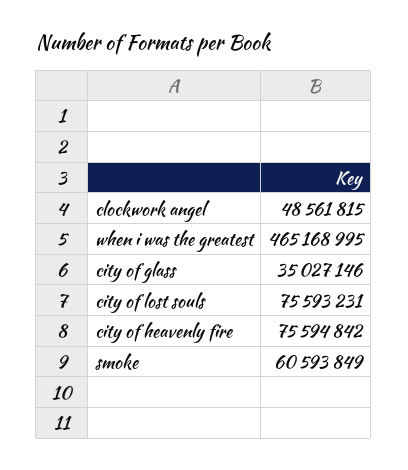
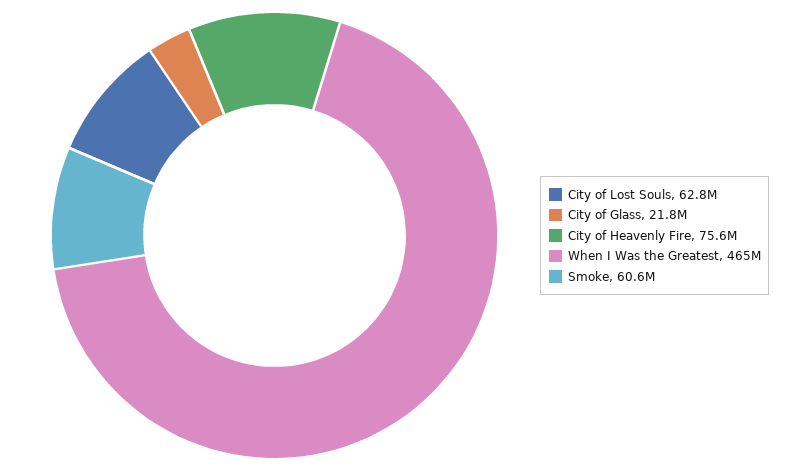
  {
-   "clockwork angel": 48561815,
    "when i was the greatest": 465168995,
-   "city of glass": 35027146,
+   "city of glass": 21800000,
-   "city of lost souls": 75593231,
+   "city of lost souls": 62800000,
    "city of heavenly fire": 75594842,
    "smoke": 60593849
  }

